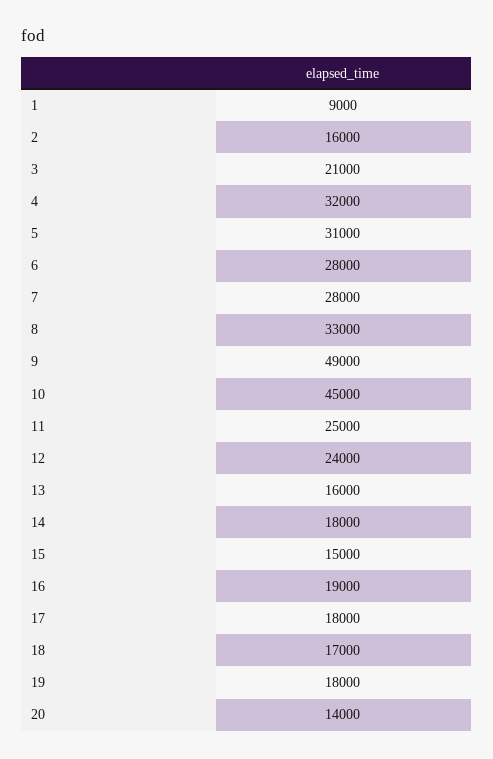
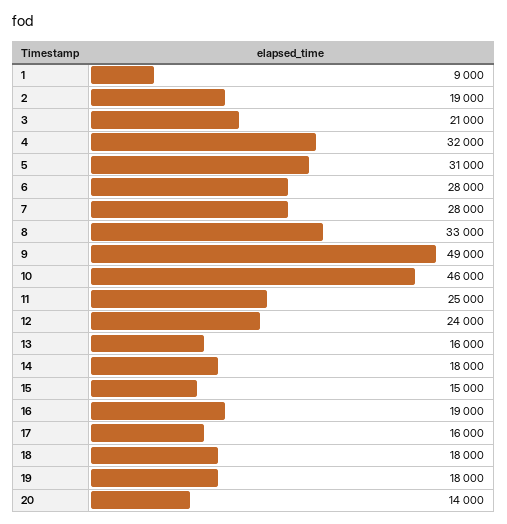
  {
    "1": 9000,
-   "2": 16000,
+   "2": 19000,
    "3": 21000,
    "4": 32000,
    "5": 31000,
    "6": 28000,
    "7": 28000,
    "8": 33000,
    "9": 49000,
-   "10": 45000,
+   "10": 46000,
    "11": 25000,
    "12": 24000,
    "13": 16000,
    "14": 18000,
    "15": 15000,
    "16": 19000,
-   "17": 18000,
+   "17": 16000,
-   "18": 17000,
+   "18": 18000,
    "19": 18000,
    "20": 14000
  }

